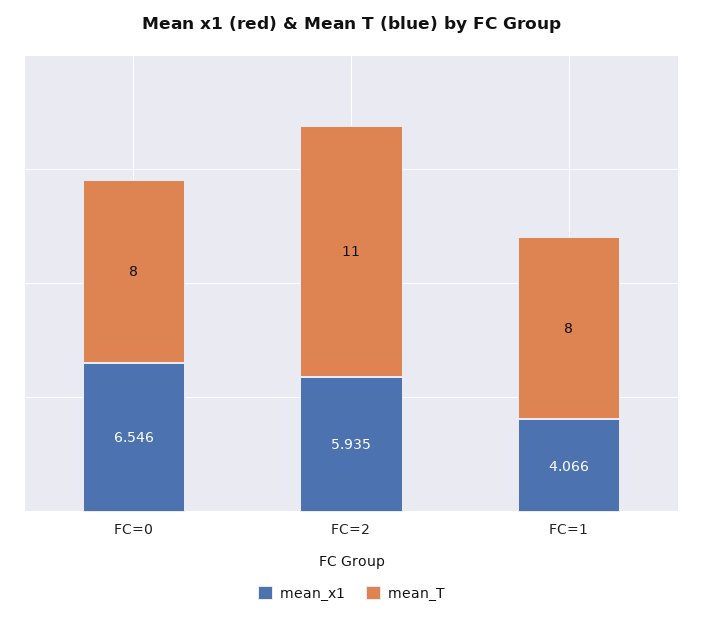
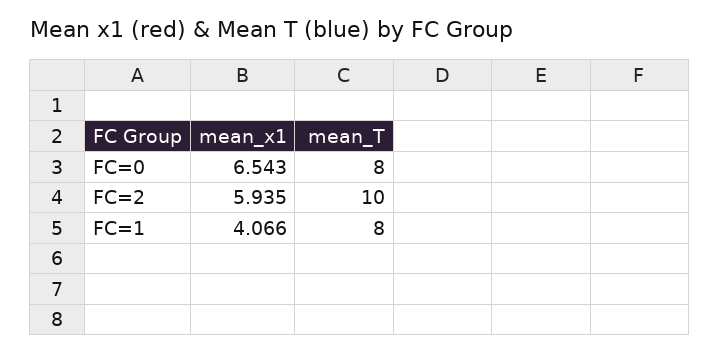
  {
    "mean_x1": {
-     "FC=0": 6.546,
+     "FC=0": 6.543,
      "FC=2": 5.935,
      "FC=1": 4.066
    },
    "mean_T": {
      "FC=0": 8,
-     "FC=2": 11,
+     "FC=2": 10,
      "FC=1": 8
    }
  }

